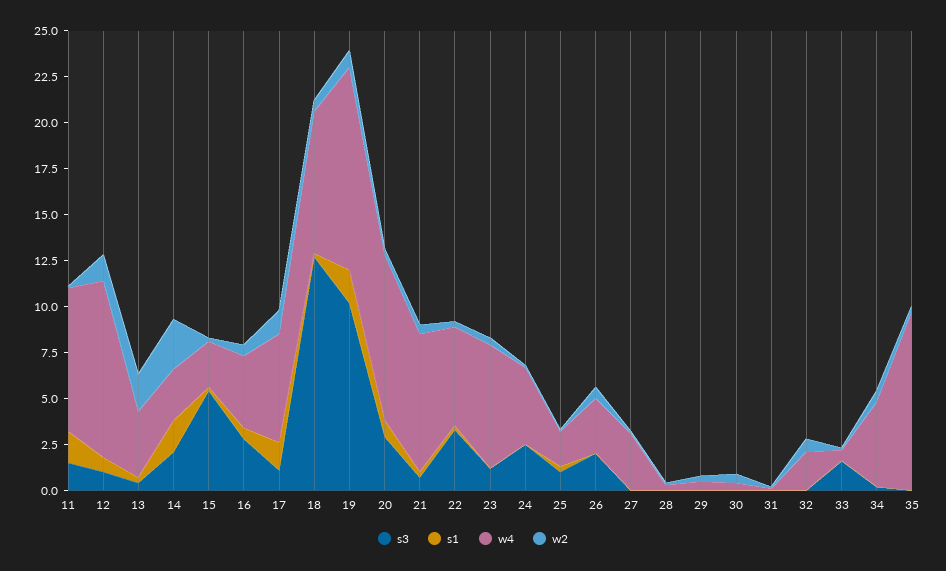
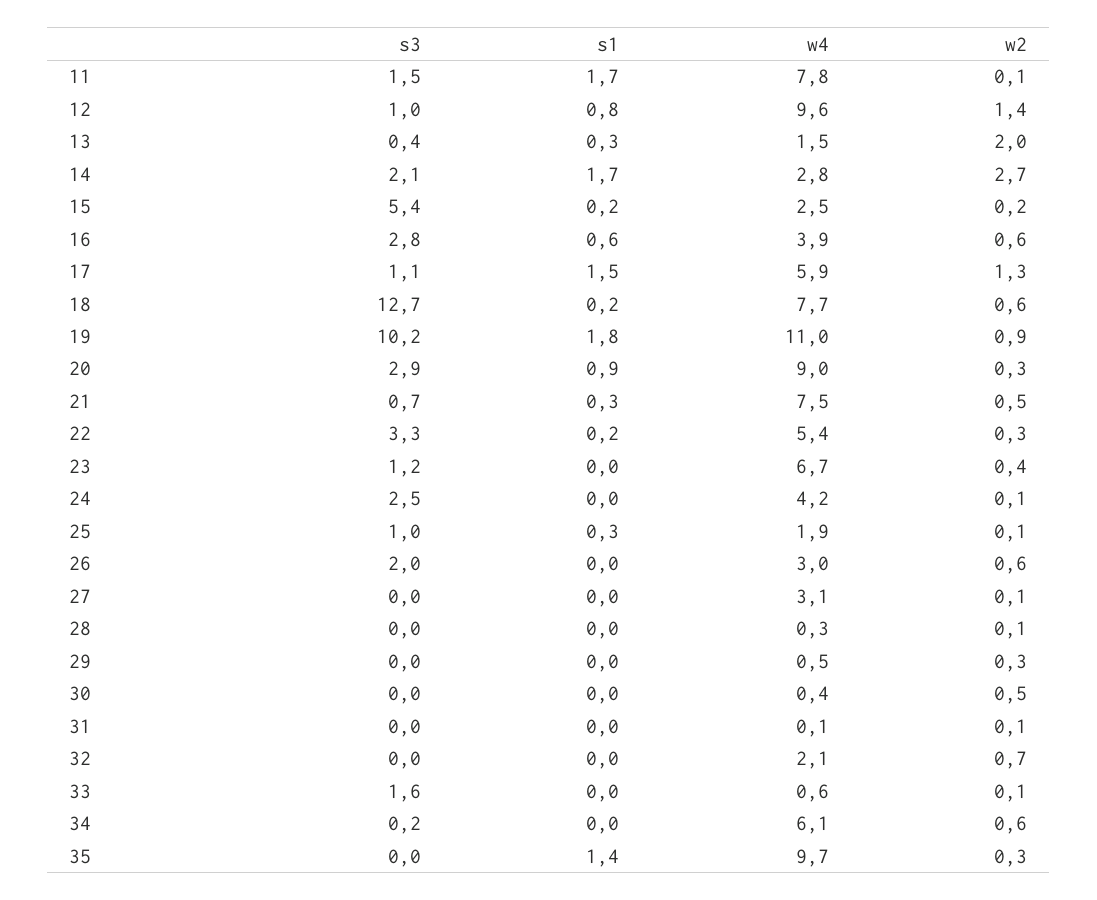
  {
    "s3": {
      "11": 1.5,
      "12": 1,
      "13": 0.4,
      "14": 2.1,
      "15": 5.4,
      "16": 2.8,
      "17": 1.1,
      "18": 12.7,
      "19": 10.2,
      "20": 2.9,
      "21": 0.7,
      "22": 3.3,
      "23": 1.2,
      "24": 2.5,
      "25": 1,
      "26": 2,
      "27": 0,
      "28": 0,
      "29": 0,
      "30": 0,
      "31": 0,
      "32": 0,
      "33": 1.6,
      "34": 0.2,
      "35": 0
    },
    "s1": {
      "11": 1.7,
      "12": 0.8,
      "13": 0.3,
      "14": 1.7,
      "15": 0.2,
      "16": 0.6,
      "17": 1.5,
      "18": 0.2,
      "19": 1.8,
      "20": 0.9,
      "21": 0.3,
      "22": 0.2,
      "23": 0,
      "24": 0,
      "25": 0.3,
      "26": 0,
      "27": 0,
      "28": 0,
      "29": 0,
      "30": 0,
      "31": 0,
      "32": 0,
      "33": 0,
      "34": 0,
-     "35": 0
+     "35": 1.4
    },
    "w4": {
      "11": 7.8,
      "12": 9.6,
-     "13": 3.5,
+     "13": 1.5,
      "14": 2.8,
      "15": 2.5,
      "16": 3.9,
      "17": 5.9,
      "18": 7.7,
      "19": 11,
      "20": 9,
      "21": 7.5,
      "22": 5.4,
      "23": 6.7,
      "24": 4.2,
      "25": 1.9,
      "26": 3,
      "27": 3.1,
      "28": 0.3,
      "29": 0.5,
      "30": 0.4,
      "31": 0.1,
      "32": 2.1,
      "33": 0.6,
-     "34": 4.5,
+     "34": 6.1,
      "35": 9.7
    },
    "w2": {
      "11": 0.1,
      "12": 1.4,
      "13": 2,
      "14": 2.7,
      "15": 0.2,
      "16": 0.6,
      "17": 1.3,
      "18": 0.6,
      "19": 0.9,
      "20": 0.3,
      "21": 0.5,
      "22": 0.3,
      "23": 0.4,
      "24": 0.1,
      "25": 0.1,
      "26": 0.6,
      "27": 0.1,
      "28": 0.1,
      "29": 0.3,
      "30": 0.5,
      "31": 0.1,
      "32": 0.7,
      "33": 0.1,
      "34": 0.6,
      "35": 0.3
    }
  }

